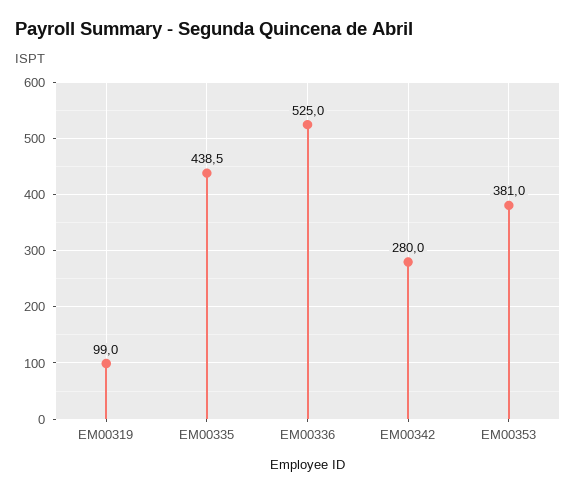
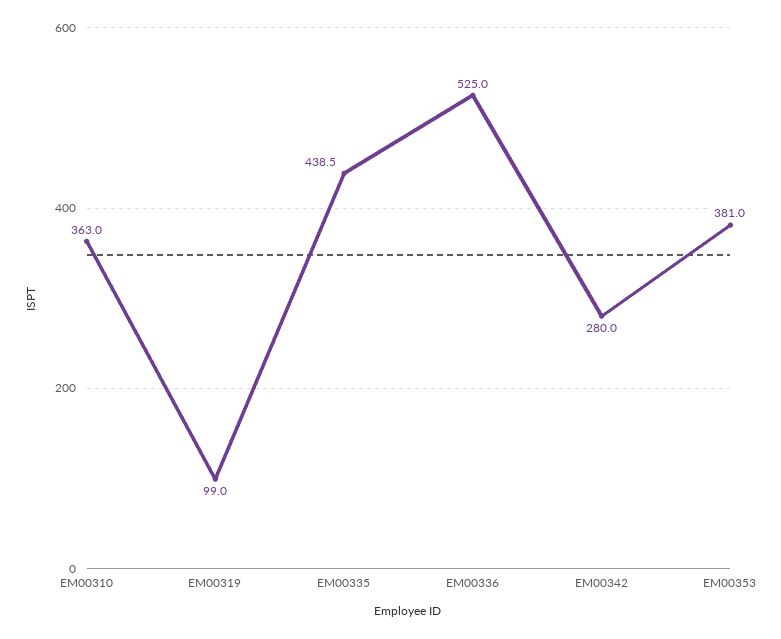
  {
    "EM00319": 99,
    "EM00335": 438.5,
    "EM00336": 525,
    "EM00342": 280,
-   "EM00353": 381
+   "EM00353": 381,
+   "EM00310": 363
  }

